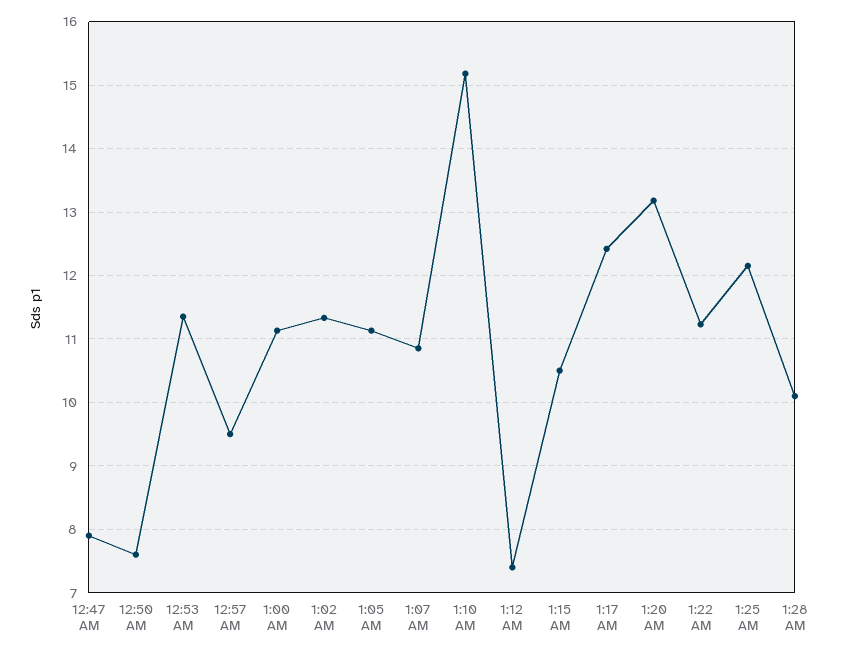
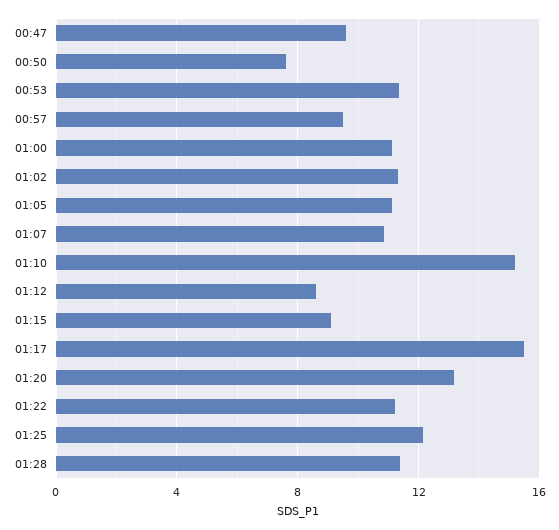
  {
-   "12:47 AM": 7.9,
+   "12:47 AM": 9.5,
    "12:50 AM": 7.6,
    "12:53 AM": 11.4,
    "12:57 AM": 9.5,
    "1:00 AM": 11.1,
    "1:02 AM": 11.3,
    "1:05 AM": 11.1,
    "1:07 AM": 10.9,
    "1:10 AM": 15.2,
-   "1:12 AM": 7.4,
+   "1:12 AM": 8.5,
-   "1:15 AM": 10.5,
+   "1:15 AM": 9,
-   "1:17 AM": 12.4,
+   "1:17 AM": 15.5,
    "1:20 AM": 13.2,
    "1:22 AM": 11.2,
    "1:25 AM": 12.2,
-   "1:28 AM": 10.1
+   "1:28 AM": 11.5
  }

